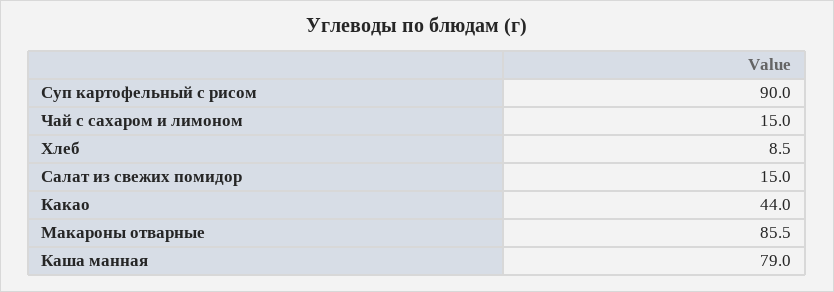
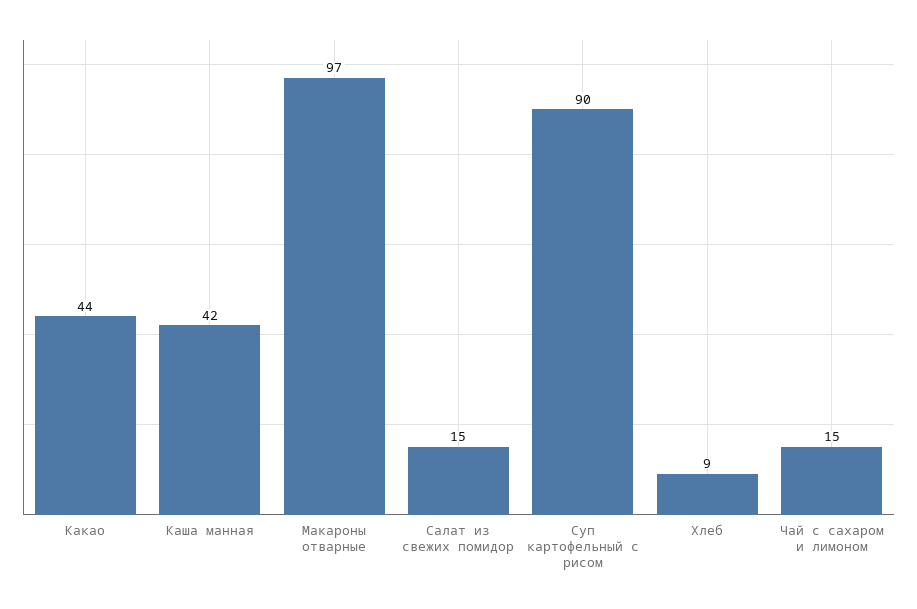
  {
    "Суп картофельный с рисом": 90,
    "Чай с сахаром и лимоном": 15,
    "Хлеб": 8.5,
    "Салат из свежих помидор": 15,
    "Какао": 44,
-   "Макароны отварные": 85.5,
+   "Макароны отварные": 97,
-   "Каша манная": 79
+   "Каша манная": 42
  }

